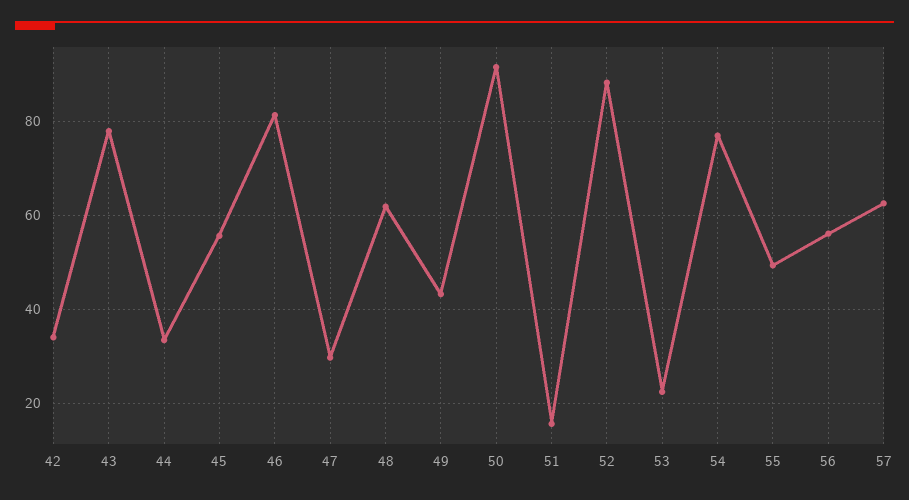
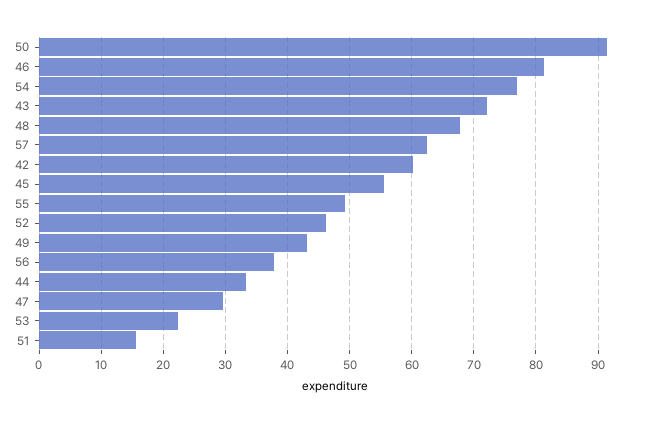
  {
-   "42": 34,
+   "42": 60,
-   "43": 78,
+   "43": 72,
    "44": 33,
    "45": 56,
    "46": 81,
    "47": 30,
-   "48": 62,
+   "48": 68,
    "49": 43,
    "50": 92,
    "51": 16,
-   "52": 88,
+   "52": 46,
    "53": 22,
    "54": 77,
    "55": 49,
-   "56": 56,
+   "56": 38,
    "57": 63
  }

